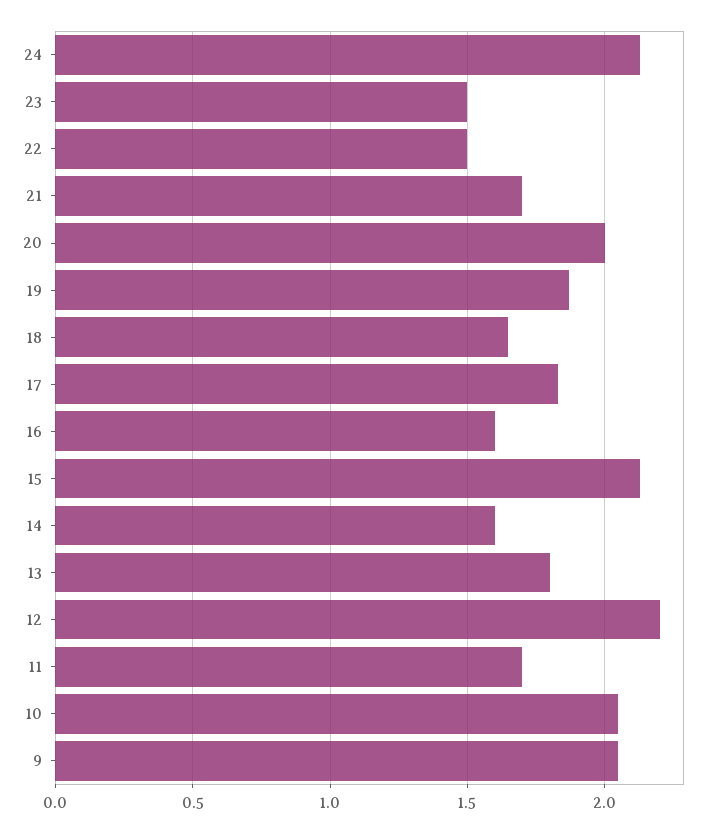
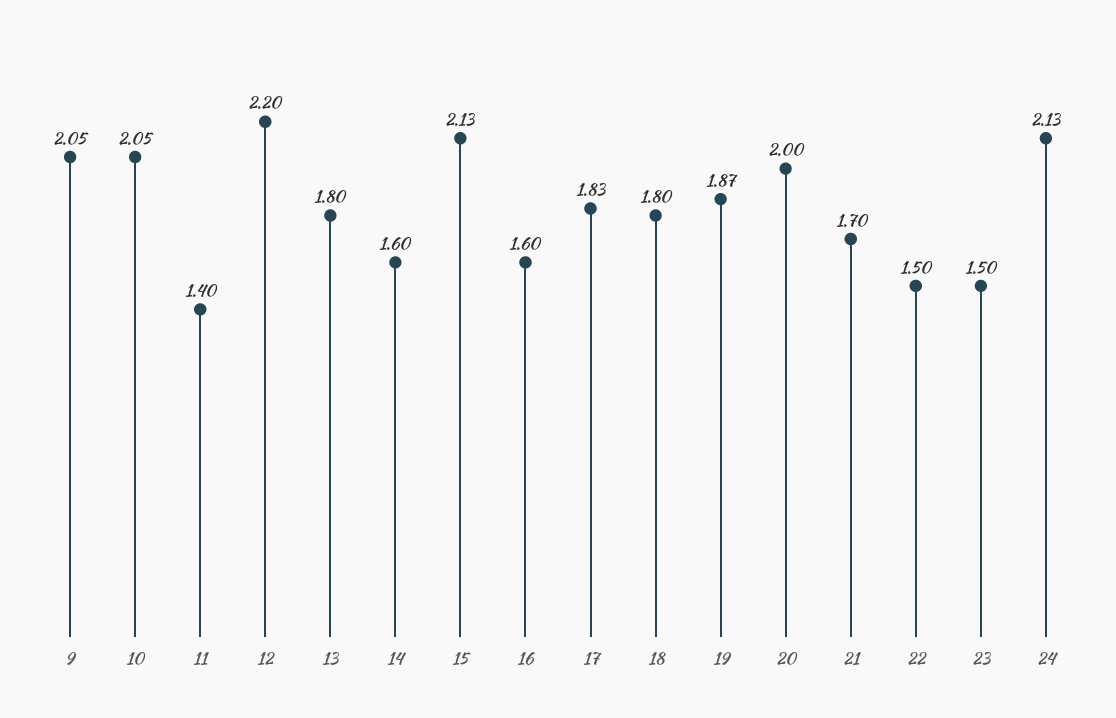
  {
    "24": 2.13,
    "23": 1.5,
    "22": 1.5,
    "21": 1.7,
    "20": 2,
    "19": 1.87,
-   "18": 1.65,
+   "18": 1.8,
    "17": 1.83,
    "16": 1.6,
    "15": 2.13,
    "14": 1.6,
    "13": 1.8,
    "12": 2.2,
-   "11": 1.7,
+   "11": 1.4,
    "10": 2.05,
    "9": 2.05
  }

